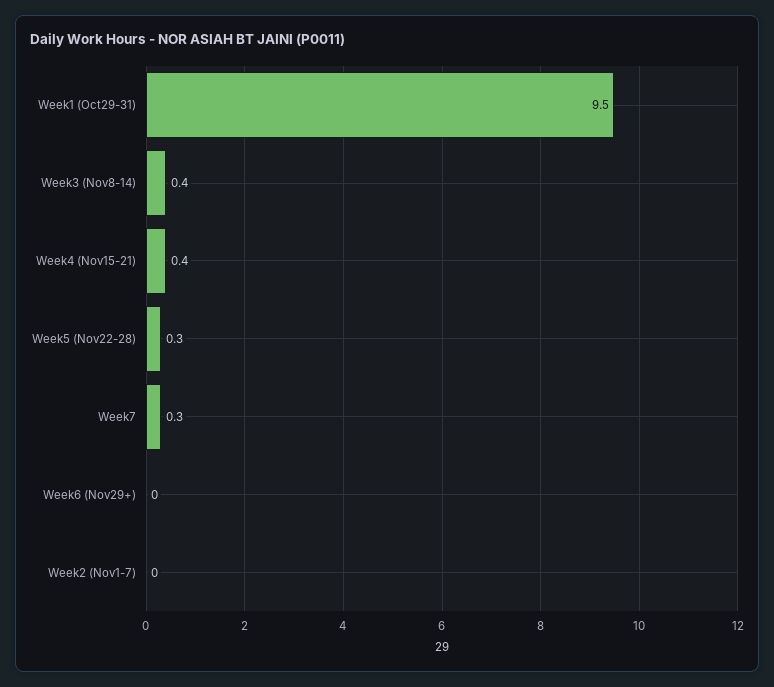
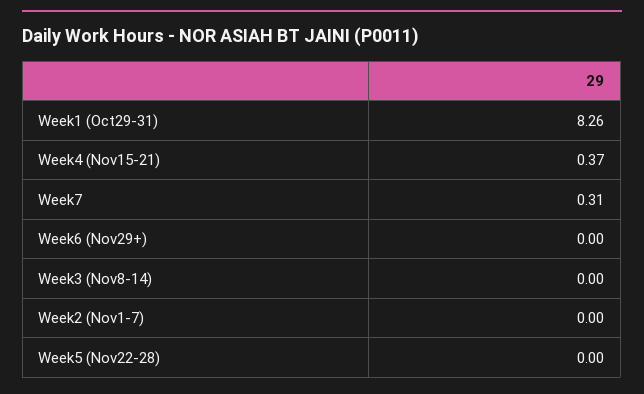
  {
-   "Week1 (Oct29-31)": 9.5,
+   "Week1 (Oct29-31)": 8.26,
-   "Week3 (Nov8-14)": 0.4,
+   "Week3 (Nov8-14)": 0,
    "Week4 (Nov15-21)": 0.37,
-   "Week5 (Nov22-28)": 0.3,
+   "Week5 (Nov22-28)": 0,
    "Week7": 0.31,
    "Week6 (Nov29+)": 0,
    "Week2 (Nov1-7)": 0
  }

